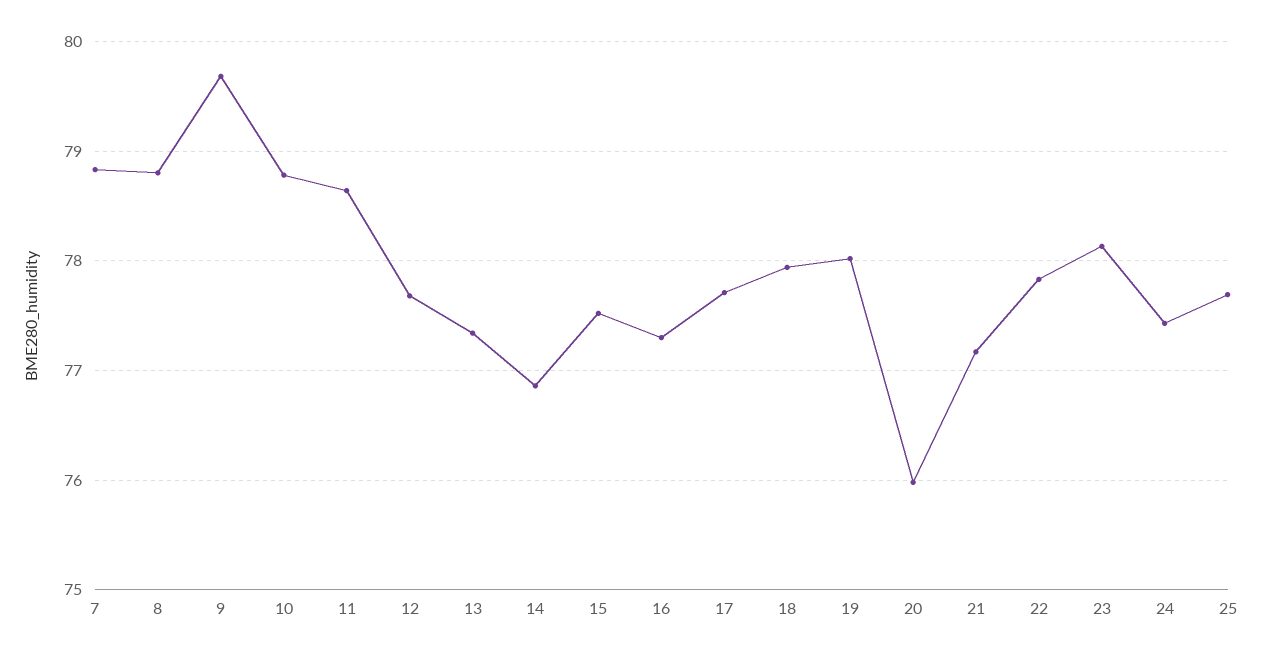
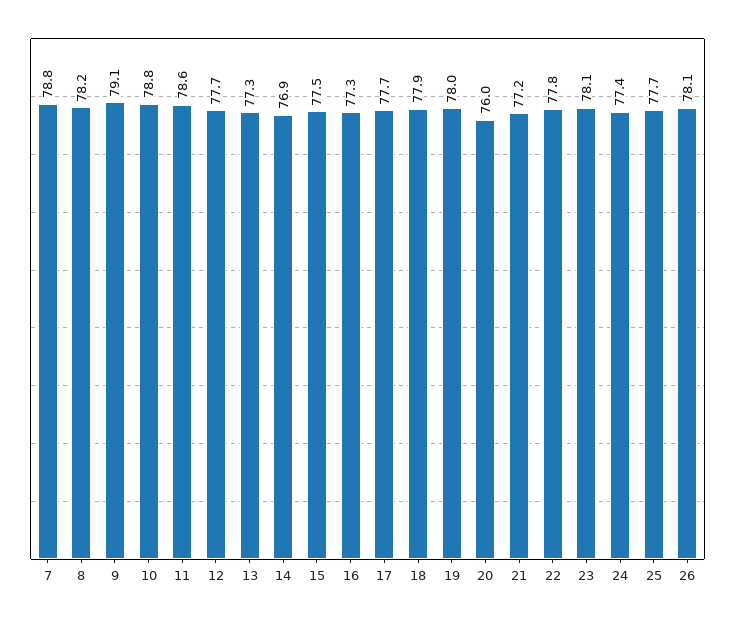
  {
    "7": 78.8,
-   "8": 78.8,
+   "8": 78.2,
-   "9": 79.7,
+   "9": 79.1,
    "10": 78.8,
    "11": 78.6,
    "12": 77.7,
    "13": 77.3,
    "14": 76.9,
    "15": 77.5,
    "16": 77.3,
    "17": 77.7,
    "18": 77.9,
    "19": 78,
    "20": 76,
    "21": 77.2,
    "22": 77.8,
    "23": 78.1,
    "24": 77.4,
-   "25": 77.7
+   "25": 77.7,
+   "26": 78.1
  }

